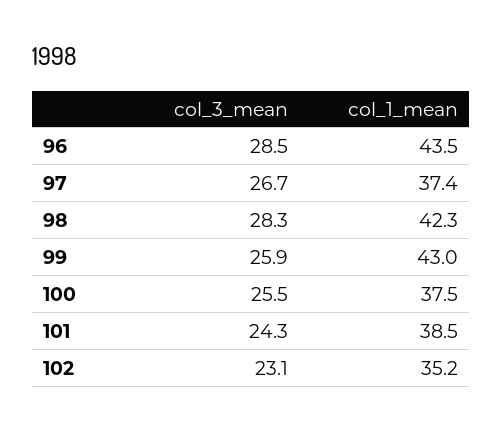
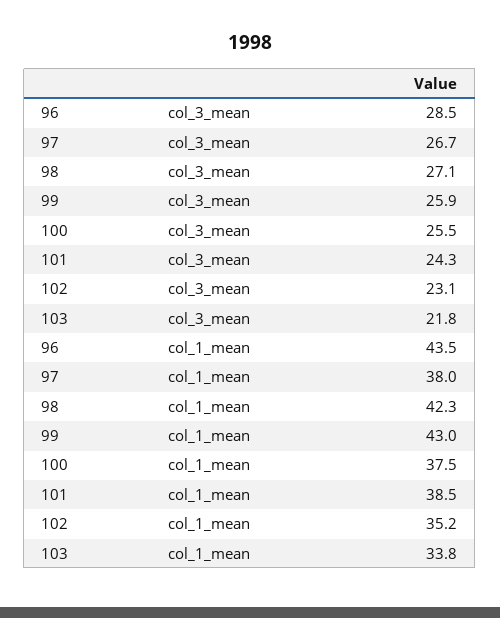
  {
    "col_3_mean": {
      "96": 28.5,
      "97": 26.7,
-     "98": 28.3,
+     "98": 27.1,
      "99": 25.9,
      "100": 25.5,
      "101": 24.3,
-     "102": 23.1
+     "102": 23.1,
+     "103": 21.8
    },
    "col_1_mean": {
      "96": 43.5,
-     "97": 37.4,
+     "97": 38,
      "98": 42.3,
      "99": 43,
      "100": 37.5,
      "101": 38.5,
-     "102": 35.2
+     "102": 35.2,
+     "103": 33.8
    }
  }

